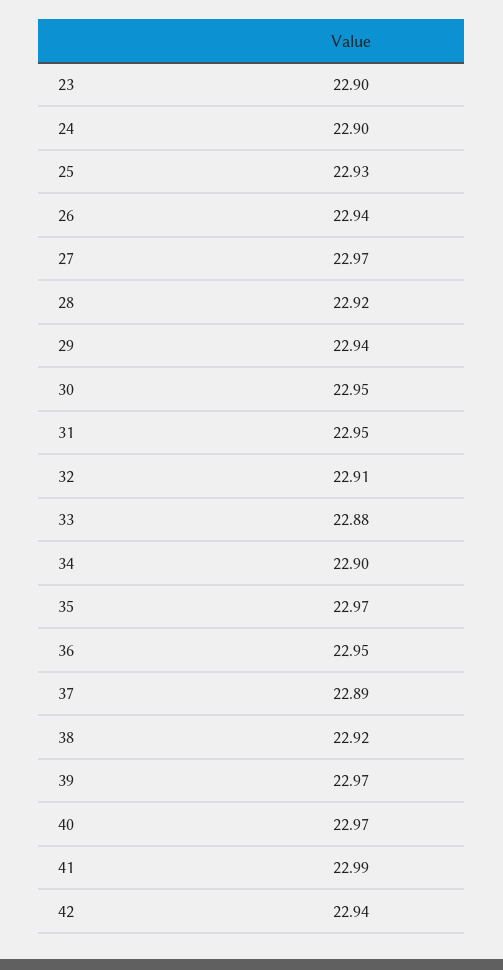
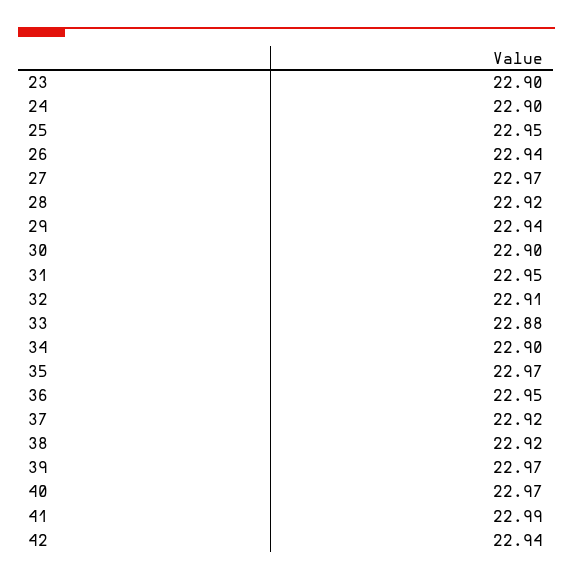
  {
    "23": 22.9,
    "24": 22.9,
-   "25": 22.93,
+   "25": 22.95,
    "26": 22.94,
    "27": 22.97,
    "28": 22.92,
    "29": 22.94,
-   "30": 22.95,
+   "30": 22.9,
    "31": 22.95,
    "32": 22.91,
    "33": 22.88,
    "34": 22.9,
    "35": 22.97,
    "36": 22.95,
-   "37": 22.89,
+   "37": 22.92,
    "38": 22.92,
    "39": 22.97,
    "40": 22.97,
    "41": 22.99,
    "42": 22.94
  }

